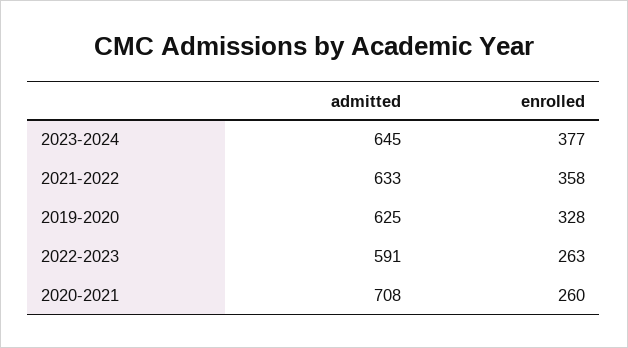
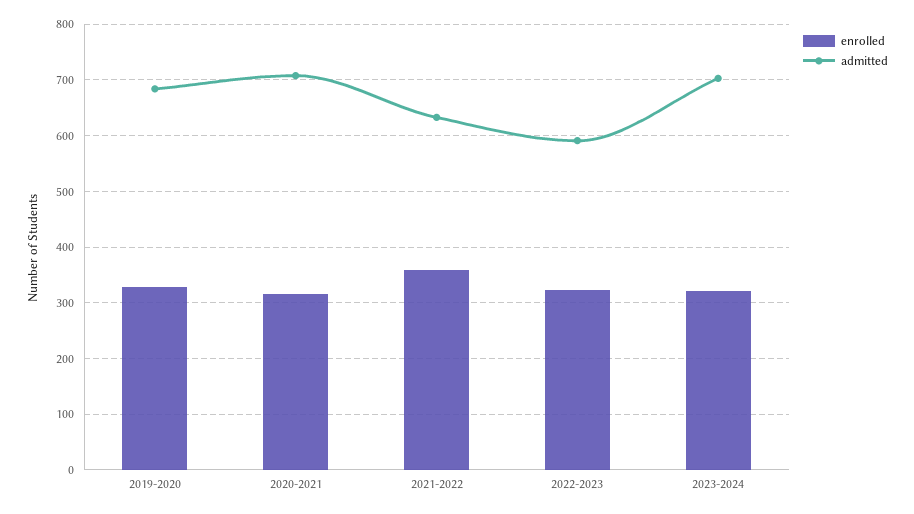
  {
    "admitted": {
-     "2023-2024": 645,
+     "2023-2024": 700,
      "2021-2022": 633,
-     "2019-2020": 625,
+     "2019-2020": 680,
      "2022-2023": 591,
      "2020-2021": 708
    },
    "enrolled": {
-     "2023-2024": 377,
+     "2023-2024": 320,
      "2021-2022": 358,
      "2019-2020": 328,
-     "2022-2023": 263,
+     "2022-2023": 320,
-     "2020-2021": 260
+     "2020-2021": 320
    }
  }

